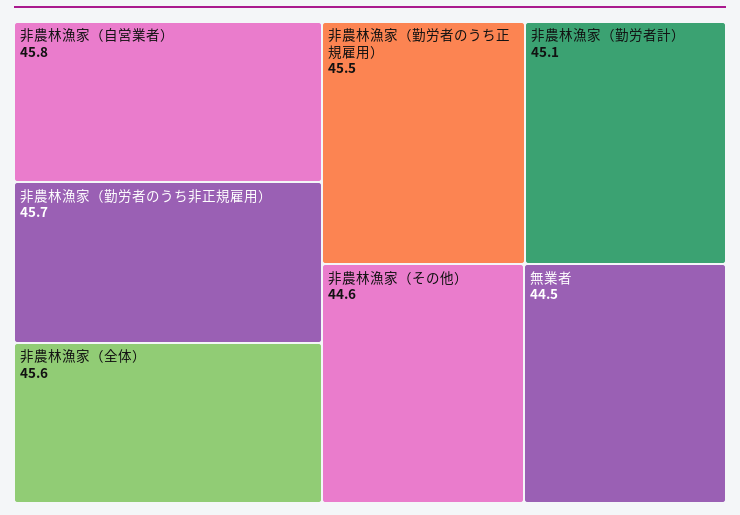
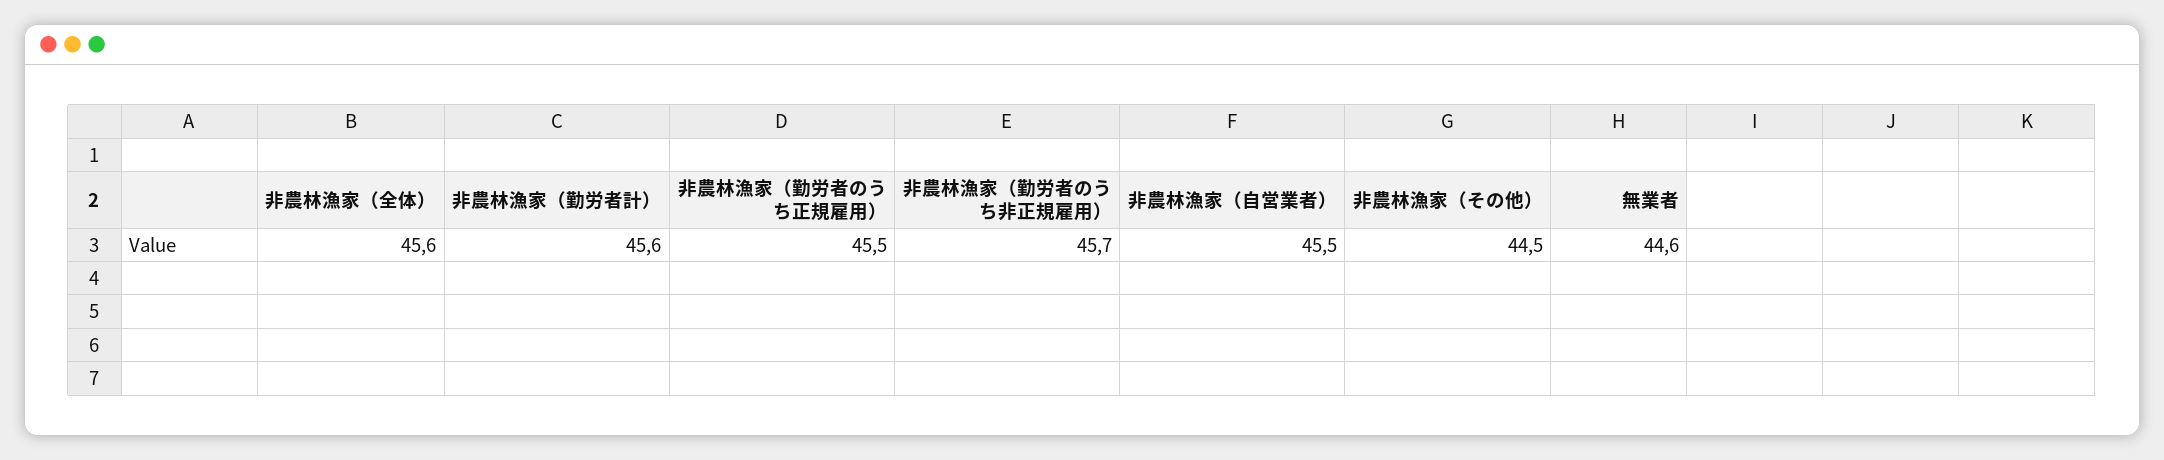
  {
-   "非農林漁家（自営業者）": 45.8,
+   "非農林漁家（自営業者）": 45.5,
    "非農林漁家（勤労者のうち非正規雇用）": 45.7,
    "非農林漁家（全体）": 45.6,
    "非農林漁家（勤労者のうち正規雇用）": 45.5,
-   "非農林漁家（勤労者計）": 45.1,
+   "非農林漁家（勤労者計）": 45.6,
-   "非農林漁家（その他）": 44.6,
+   "非農林漁家（その他）": 44.5,
-   "無業者": 44.5
+   "無業者": 44.6
  }

